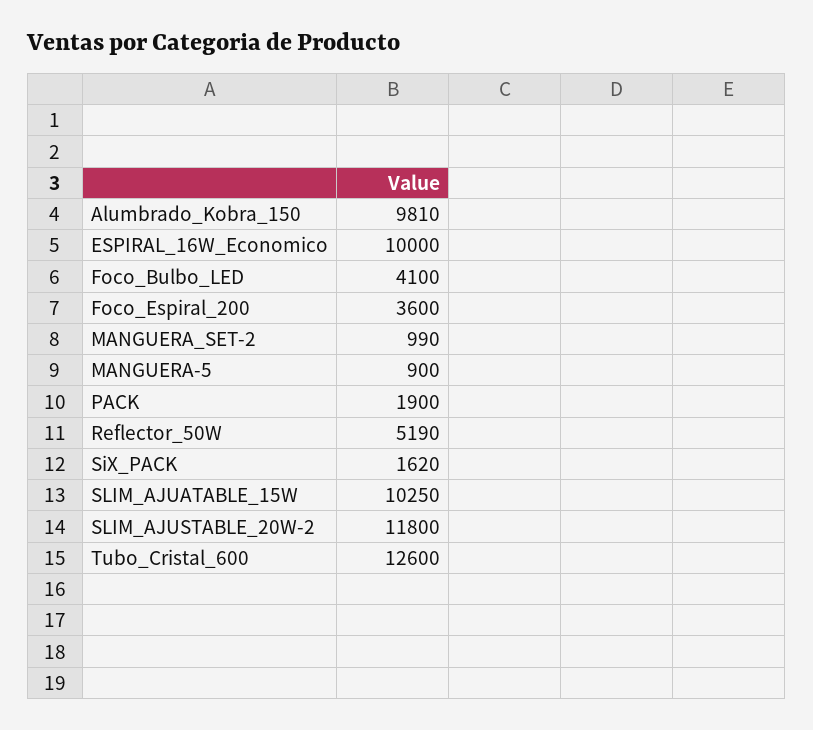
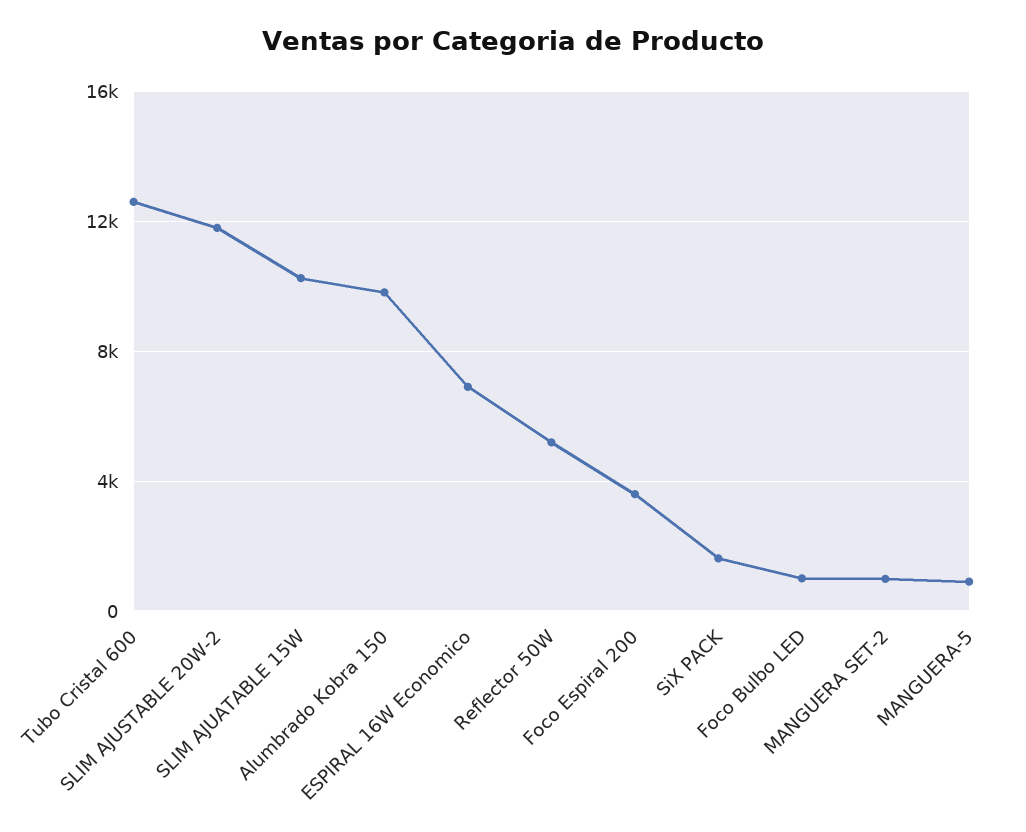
  {
    "Alumbrado_Kobra_150": 9810,
-   "ESPIRAL_16W_Economico": 10000,
+   "ESPIRAL_16W_Economico": 7000,
-   "Foco_Bulbo_LED": 4100,
+   "Foco_Bulbo_LED": 1000,
    "Foco_Espiral_200": 3600,
    "MANGUERA_SET-2": 990,
    "MANGUERA-5": 900,
-   "PACK": 1900,
    "Reflector_50W": 5190,
    "SiX_PACK": 1620,
    "SLIM_AJUATABLE_15W": 10250,
    "SLIM_AJUSTABLE_20W-2": 11800,
    "Tubo_Cristal_600": 12600
  }

